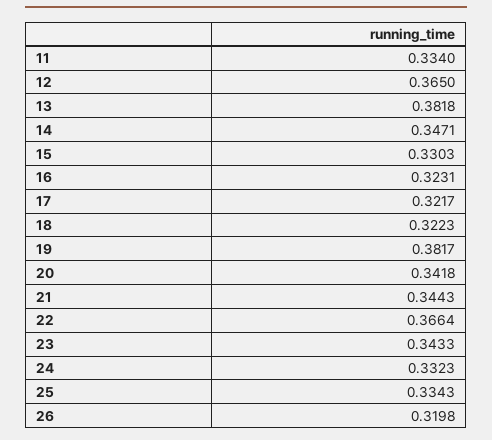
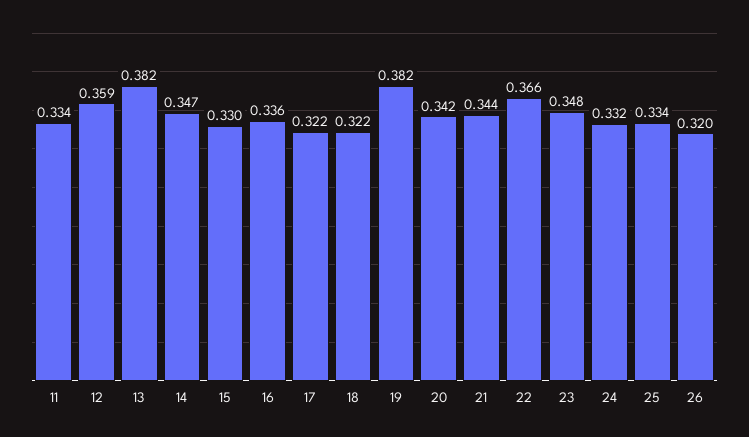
  {
    "11": 0.334,
-   "12": 0.365,
+   "12": 0.359,
    "13": 0.3818,
    "14": 0.3471,
    "15": 0.3303,
-   "16": 0.3231,
+   "16": 0.336,
    "17": 0.3217,
    "18": 0.3223,
    "19": 0.3817,
    "20": 0.3418,
    "21": 0.3443,
    "22": 0.3664,
-   "23": 0.3433,
+   "23": 0.348,
    "24": 0.3323,
    "25": 0.3343,
    "26": 0.3198
  }

